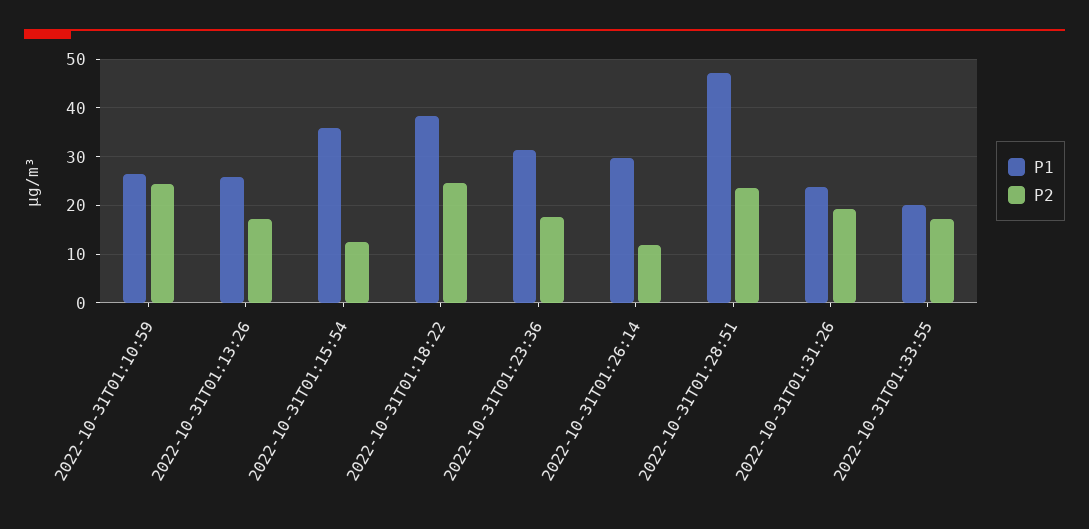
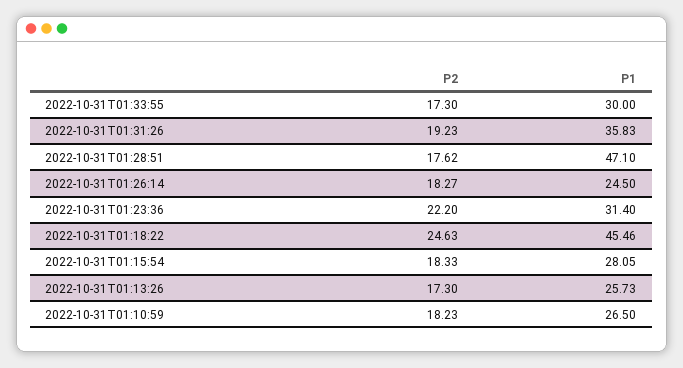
  {
    "P1": {
      "2022-10-31T01:10:59": 26.5,
      "2022-10-31T01:13:26": 25.73,
-     "2022-10-31T01:15:54": 36,
+     "2022-10-31T01:15:54": 28.05,
-     "2022-10-31T01:18:22": 38,
+     "2022-10-31T01:18:22": 45.46,
      "2022-10-31T01:23:36": 31.4,
-     "2022-10-31T01:26:14": 30,
+     "2022-10-31T01:26:14": 24.5,
      "2022-10-31T01:28:51": 47.1,
-     "2022-10-31T01:31:26": 24,
+     "2022-10-31T01:31:26": 35.83,
-     "2022-10-31T01:33:55": 20
+     "2022-10-31T01:33:55": 30
    },
    "P2": {
-     "2022-10-31T01:10:59": 24,
+     "2022-10-31T01:10:59": 18.23,
      "2022-10-31T01:13:26": 17.3,
-     "2022-10-31T01:15:54": 12,
+     "2022-10-31T01:15:54": 18.33,
      "2022-10-31T01:18:22": 24.63,
-     "2022-10-31T01:23:36": 18,
+     "2022-10-31T01:23:36": 22.2,
-     "2022-10-31T01:26:14": 12,
+     "2022-10-31T01:26:14": 18.27,
-     "2022-10-31T01:28:51": 24,
+     "2022-10-31T01:28:51": 17.62,
      "2022-10-31T01:31:26": 19.23,
      "2022-10-31T01:33:55": 17.3
    }
  }

